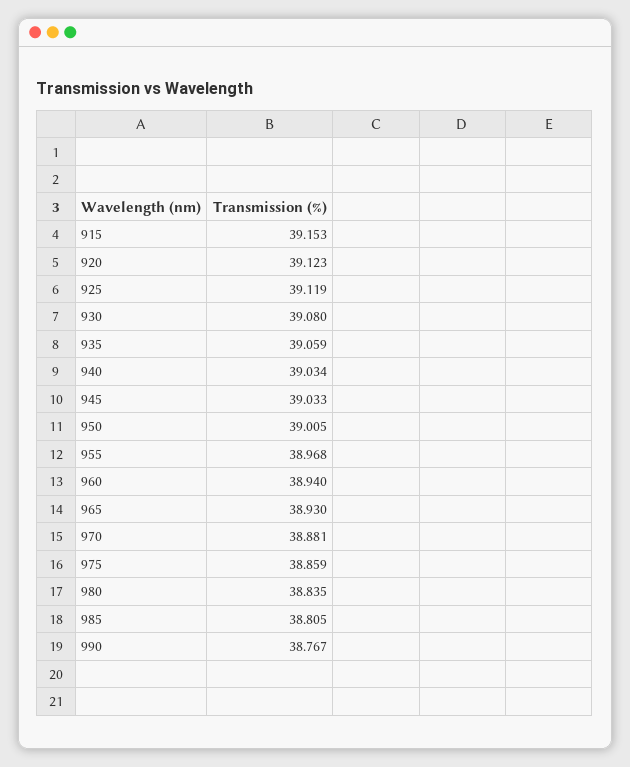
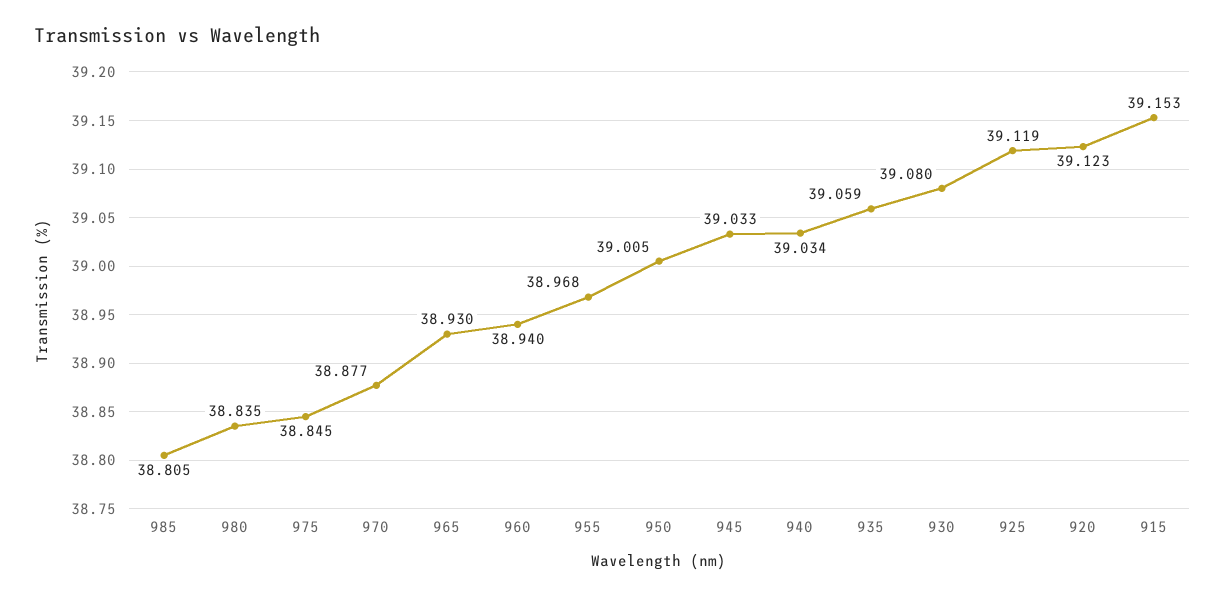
  {
    "915": 39.153,
    "920": 39.123,
    "925": 39.119,
    "930": 39.08,
    "935": 39.059,
    "940": 39.034,
    "945": 39.033,
    "950": 39.005,
    "955": 38.968,
    "960": 38.94,
    "965": 38.93,
-   "970": 38.881,
+   "970": 38.877,
-   "975": 38.859,
+   "975": 38.845,
    "980": 38.835,
-   "985": 38.805,
+   "985": 38.805
-   "990": 38.767
  }

